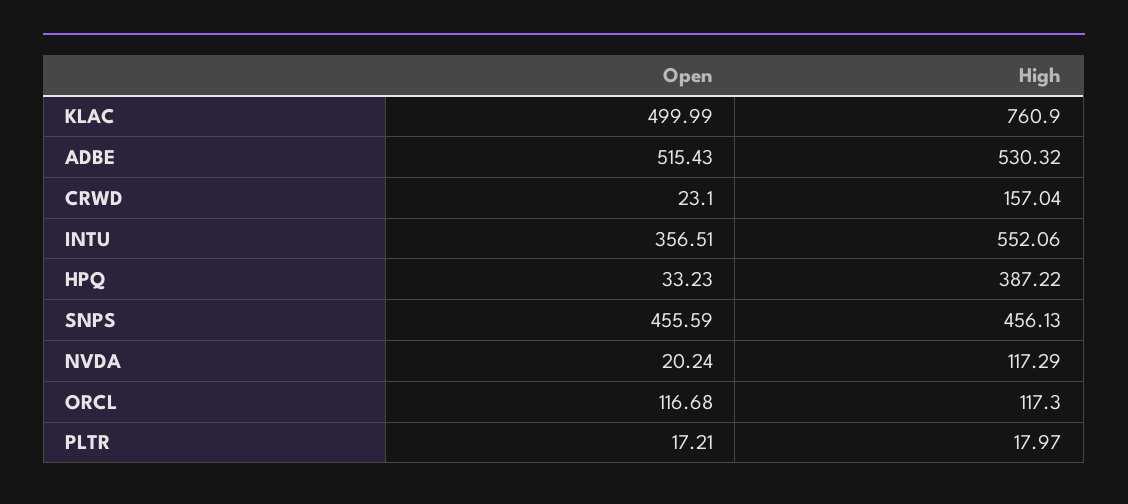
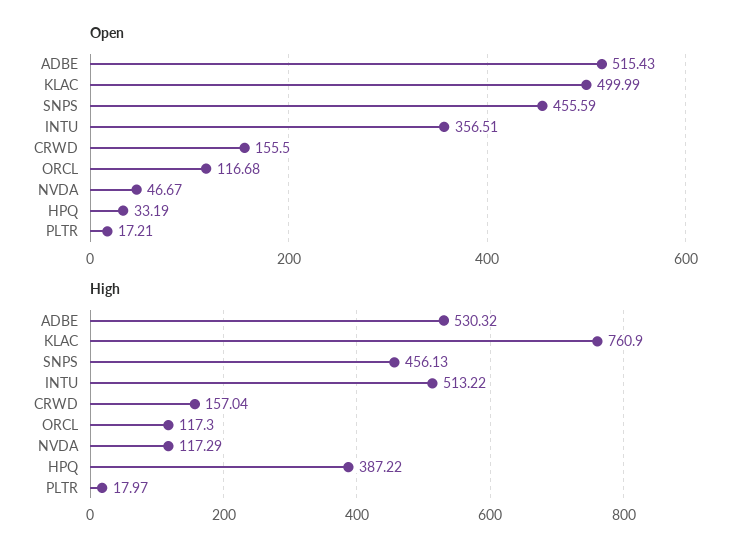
  {
    "Open": {
      "KLAC": 499.99,
      "ADBE": 515.43,
-     "CRWD": 23.1,
+     "CRWD": 155.5,
      "INTU": 356.51,
-     "HPQ": 33.23,
+     "HPQ": 33.19,
      "SNPS": 455.59,
-     "NVDA": 20.24,
+     "NVDA": 46.67,
      "ORCL": 116.68,
      "PLTR": 17.21
    },
    "High": {
      "KLAC": 760.9,
      "ADBE": 530.32,
      "CRWD": 157.04,
-     "INTU": 552.06,
+     "INTU": 513.22,
      "HPQ": 387.22,
      "SNPS": 456.13,
      "NVDA": 117.29,
      "ORCL": 117.3,
      "PLTR": 17.97
    }
  }

